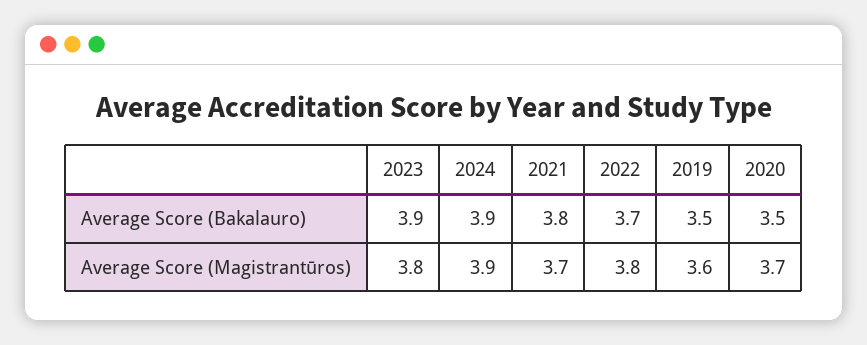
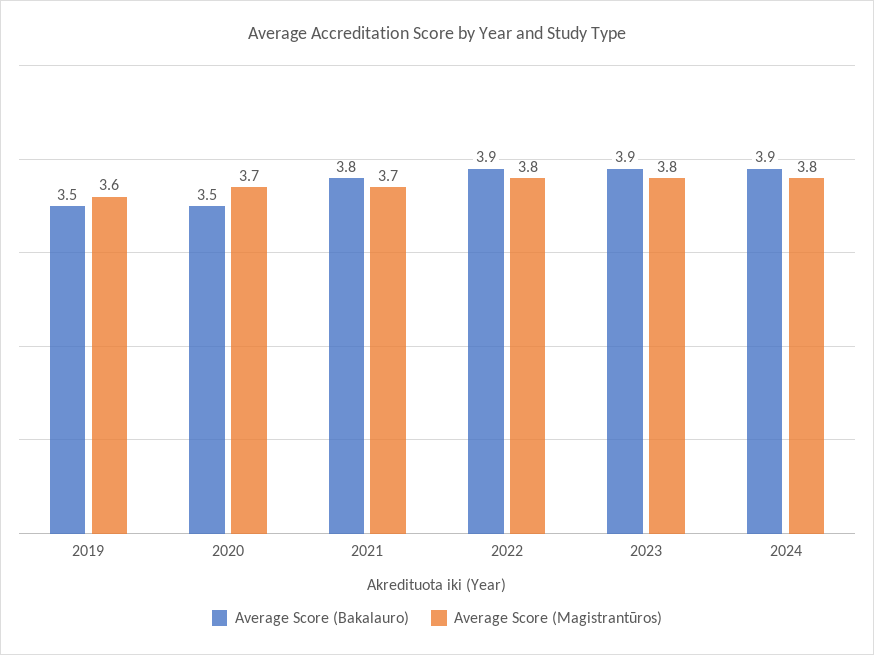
  {
    "Average Score (Bakalauro)": {
      "2023": 3.9,
      "2024": 3.9,
      "2021": 3.8,
-     "2022": 3.7,
+     "2022": 3.9,
      "2019": 3.5,
      "2020": 3.5
    },
    "Average Score (Magistrantūros)": {
      "2023": 3.8,
-     "2024": 3.9,
+     "2024": 3.8,
      "2021": 3.7,
      "2022": 3.8,
      "2019": 3.6,
      "2020": 3.7
    }
  }

